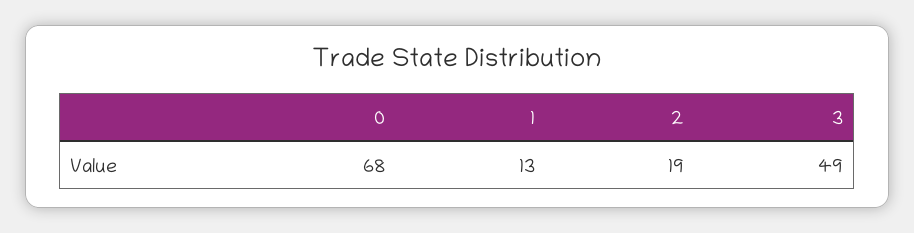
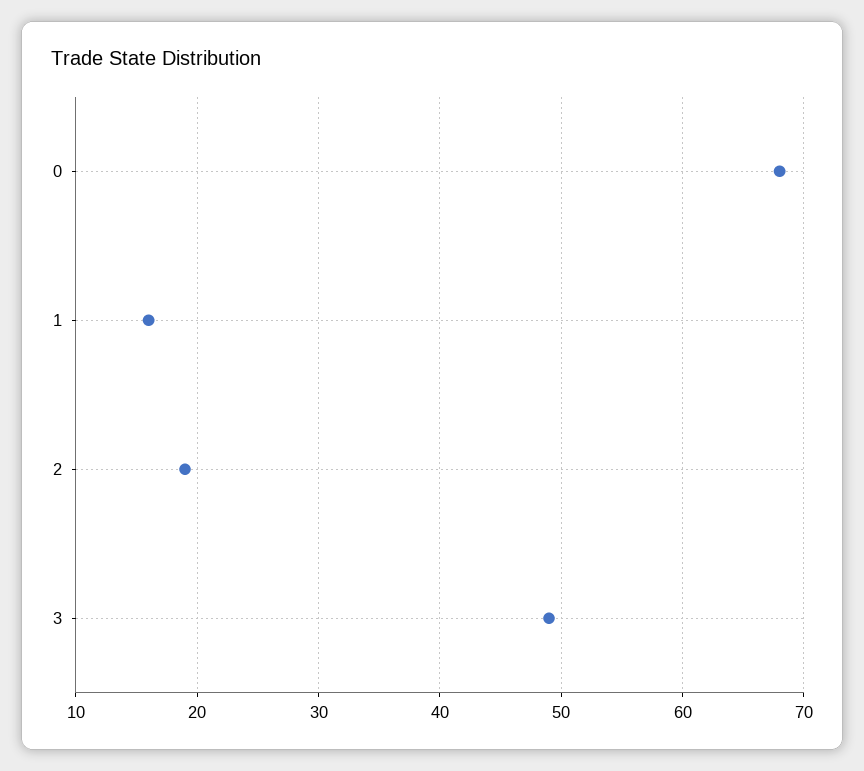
  {
    "0": 68,
-   "1": 13,
+   "1": 16,
    "2": 19,
    "3": 49
  }

